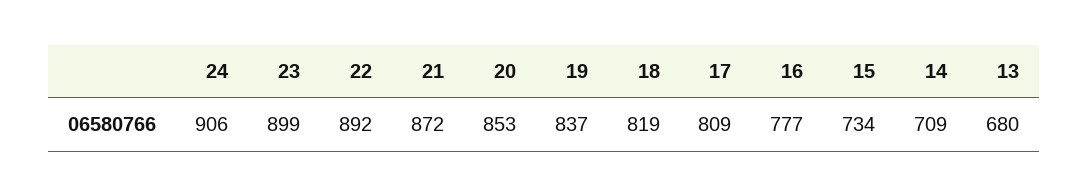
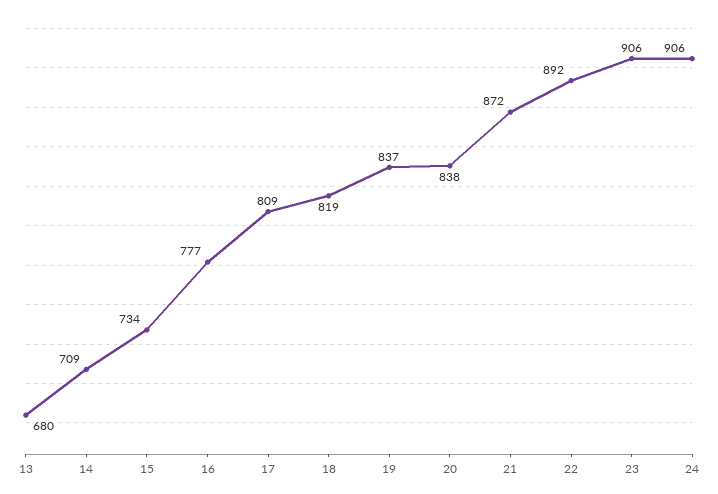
  {
    "24": 906,
-   "23": 899,
+   "23": 906,
    "22": 892,
    "21": 872,
-   "20": 853,
+   "20": 838,
    "19": 837,
    "18": 819,
    "17": 809,
    "16": 777,
    "15": 734,
    "14": 709,
    "13": 680
  }

